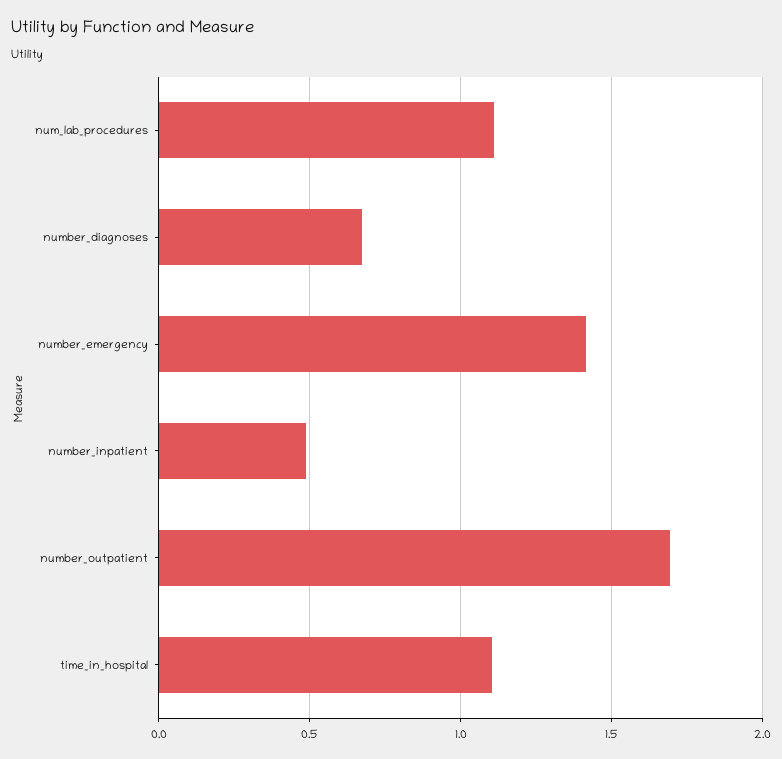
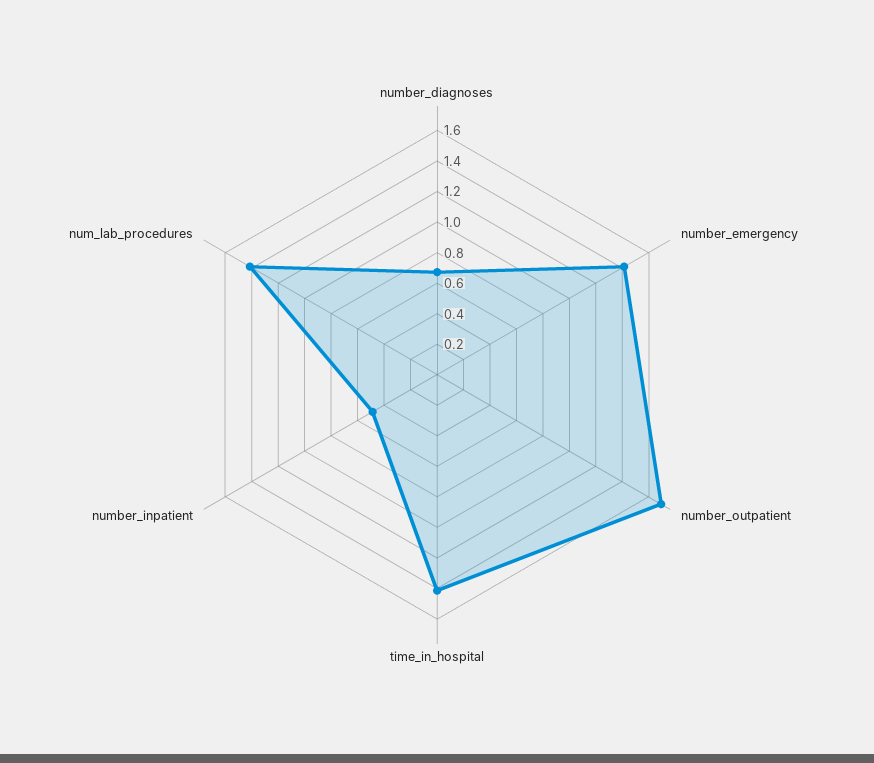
  {
-   "num_lab_procedures": 1.1,
+   "num_lab_procedures": 1.4,
    "number_diagnoses": 0.65,
    "number_emergency": 1.4,
    "number_inpatient": 0.5,
    "number_outpatient": 1.7,
-   "time_in_hospital": 1.1
+   "time_in_hospital": 1.4
  }

